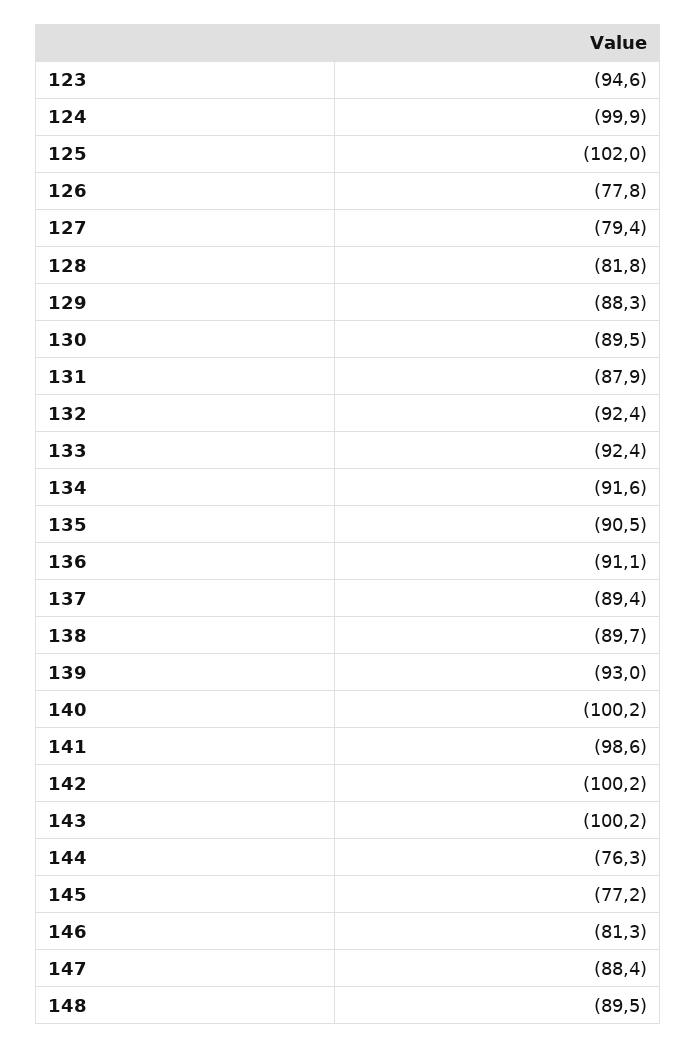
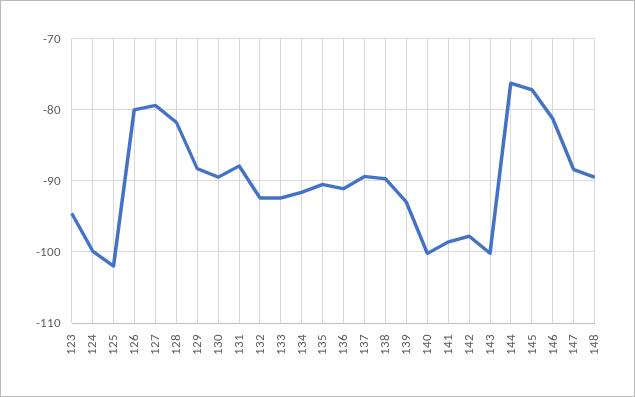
  {
    "123": -94.6,
    "124": -99.9,
    "125": -102,
-   "126": -77.8,
+   "126": -80,
    "127": -79.4,
    "128": -81.8,
    "129": -88.3,
    "130": -89.5,
    "131": -87.9,
    "132": -92.4,
    "133": -92.4,
    "134": -91.6,
    "135": -90.5,
    "136": -91.1,
    "137": -89.4,
    "138": -89.7,
    "139": -93,
    "140": -100.2,
    "141": -98.6,
-   "142": -100.2,
+   "142": -98,
    "143": -100.2,
    "144": -76.3,
    "145": -77.2,
    "146": -81.3,
    "147": -88.4,
    "148": -89.5
  }

